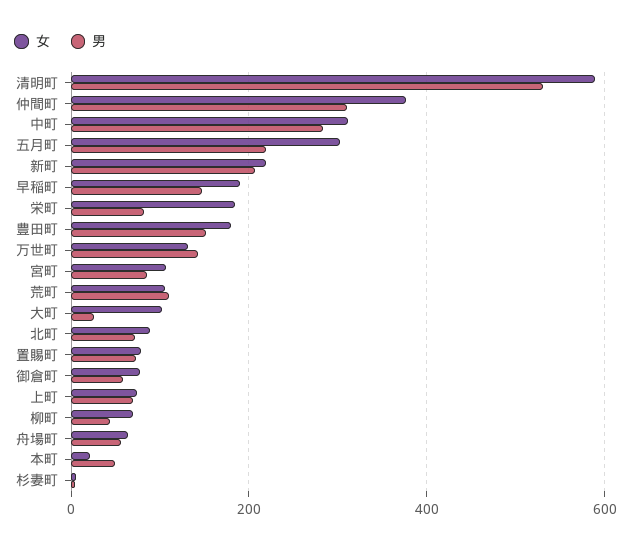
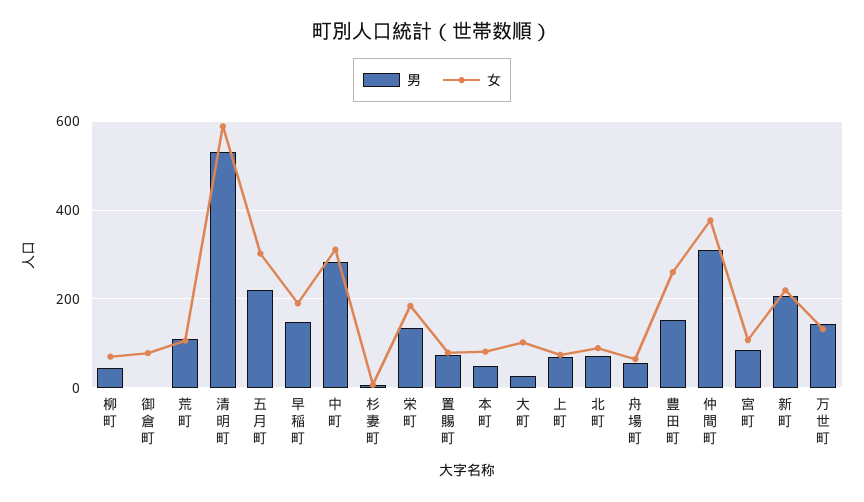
  {
    "女": {
      "清明町": 580,
      "仲間町": 380,
      "中町": 320,
      "五月町": 300,
      "新町": 220,
      "早稲町": 200,
      "栄町": 180,
-     "豊田町": 180,
+     "豊田町": 260,
      "万世町": 140,
      "宮町": 100,
      "荒町": 100,
      "大町": 100,
      "北町": 80,
      "置賜町": 80,
      "御倉町": 80,
      "上町": 80,
      "柳町": 80,
      "舟場町": 60,
-     "本町": 20,
+     "本町": 80,
      "杉妻町": 0
    },
    "男": {
      "清明町": 540,
      "仲間町": 320,
      "中町": 280,
      "五月町": 220,
      "新町": 200,
      "早稲町": 140,
-     "栄町": 80,
+     "栄町": 140,
      "豊田町": 160,
      "万世町": 140,
      "宮町": 80,
      "荒町": 120,
      "大町": 20,
      "北町": 80,
      "置賜町": 80,
-     "御倉町": 60,
+     "御倉町": 0,
      "上町": 80,
      "柳町": 40,
      "舟場町": 60,
      "本町": 40,
      "杉妻町": 0
    }
  }

